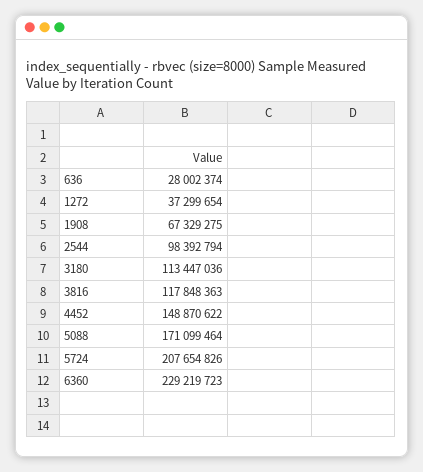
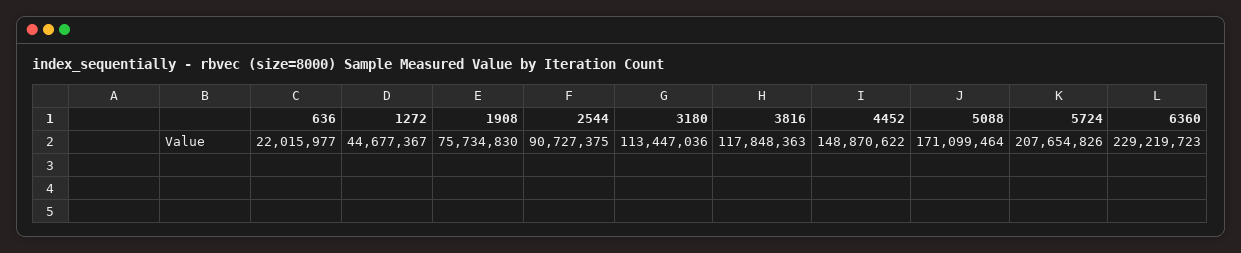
  {
-   "636": 28002374,
+   "636": 22015977,
-   "1272": 37299654,
+   "1272": 44677367,
-   "1908": 67329275,
+   "1908": 75734830,
-   "2544": 98392794,
+   "2544": 90727375,
    "3180": 113447036,
    "3816": 117848363,
    "4452": 148870622,
    "5088": 171099464,
    "5724": 207654826,
    "6360": 229219723
  }

